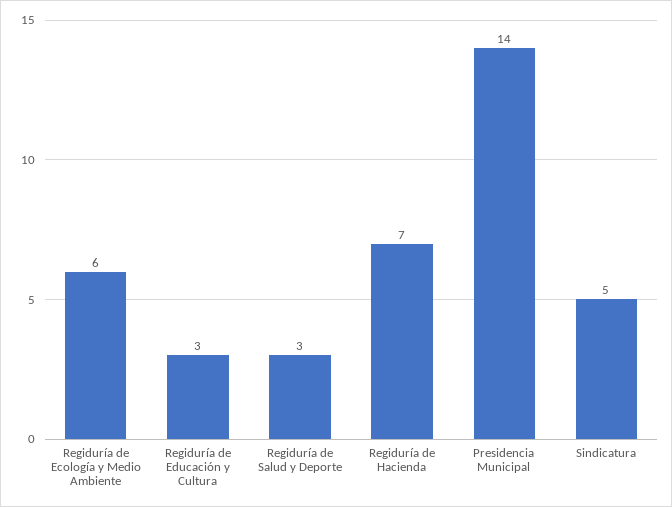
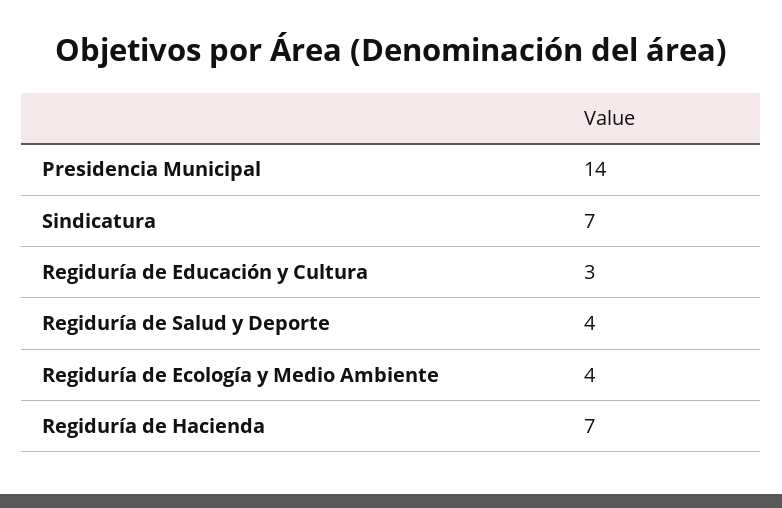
  {
-   "Regiduría de Ecología y Medio Ambiente": 6,
+   "Regiduría de Ecología y Medio Ambiente": 4,
    "Regiduría de Educación y Cultura": 3,
-   "Regiduría de Salud y Deporte": 3,
+   "Regiduría de Salud y Deporte": 4,
    "Regiduría de Hacienda": 7,
    "Presidencia Municipal": 14,
-   "Sindicatura": 5
+   "Sindicatura": 7
  }

